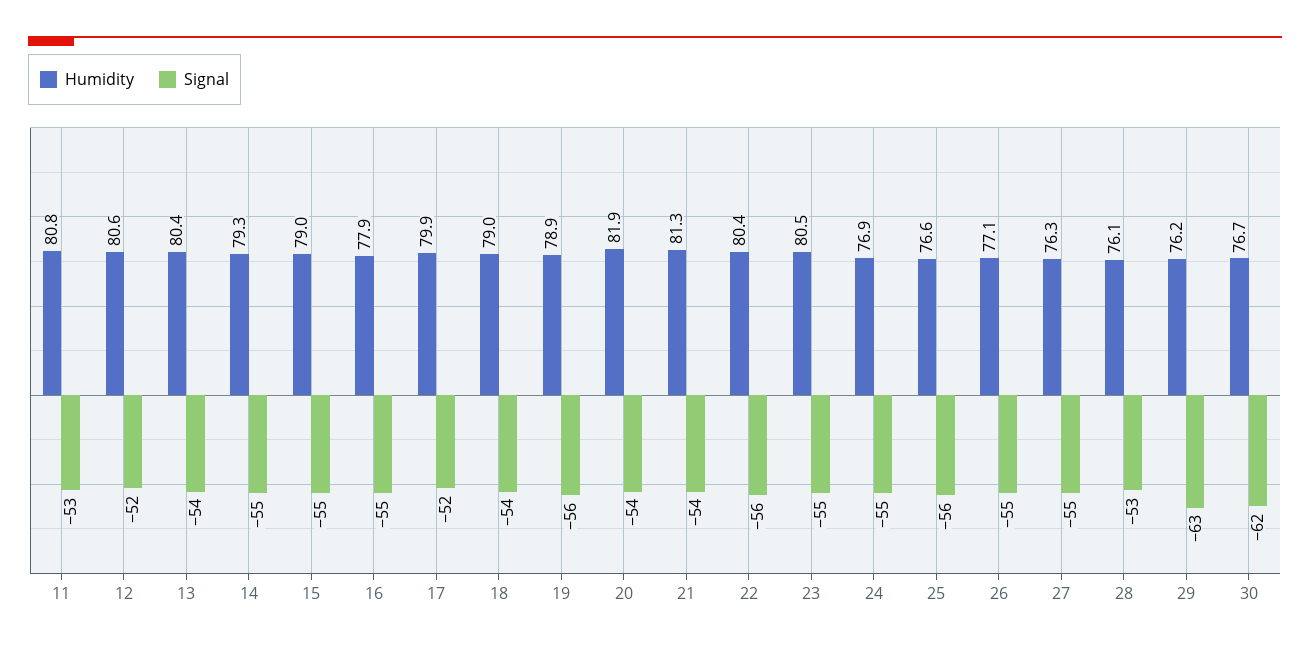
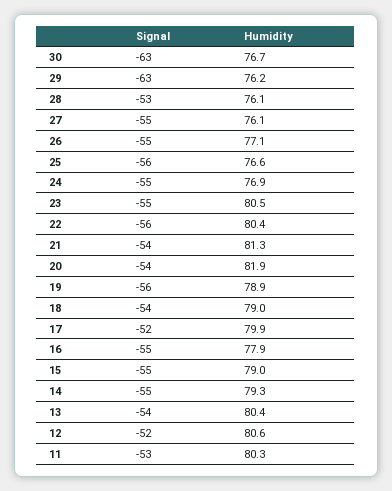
  {
    "Humidity": {
-     "11": 80.8,
+     "11": 80.3,
      "12": 80.6,
      "13": 80.4,
      "14": 79.3,
      "15": 79,
      "16": 77.9,
      "17": 79.9,
      "18": 79,
      "19": 78.9,
      "20": 81.9,
      "21": 81.3,
      "22": 80.4,
      "23": 80.5,
      "24": 76.9,
      "25": 76.6,
      "26": 77.1,
-     "27": 76.3,
+     "27": 76.1,
      "28": 76.1,
      "29": 76.2,
      "30": 76.7
    },
    "Signal": {
      "11": -53,
      "12": -52,
      "13": -54,
      "14": -55,
      "15": -55,
      "16": -55,
      "17": -52,
      "18": -54,
      "19": -56,
      "20": -54,
      "21": -54,
      "22": -56,
      "23": -55,
      "24": -55,
      "25": -56,
      "26": -55,
      "27": -55,
      "28": -53,
      "29": -63,
-     "30": -62
+     "30": -63
    }
  }

